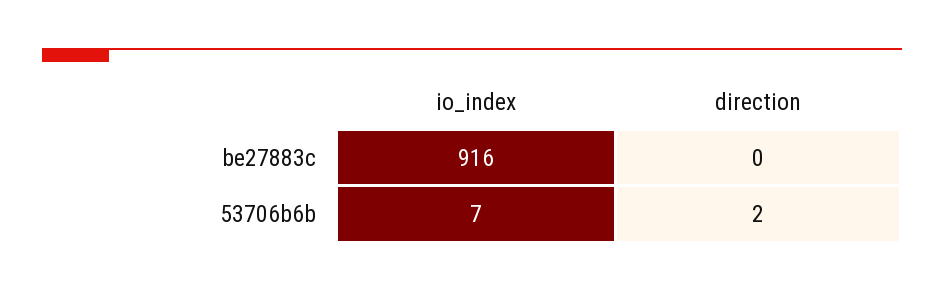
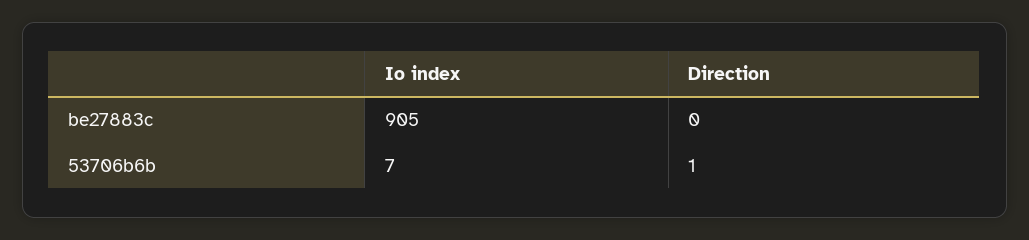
  {
    "io_index": {
-     "be27883c": 916,
+     "be27883c": 905,
      "53706b6b": 7
    },
    "direction": {
      "be27883c": 0,
-     "53706b6b": 2
+     "53706b6b": 1
    }
  }

